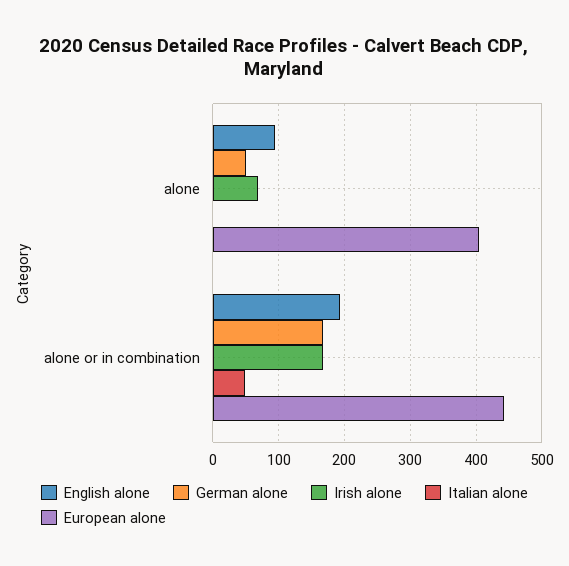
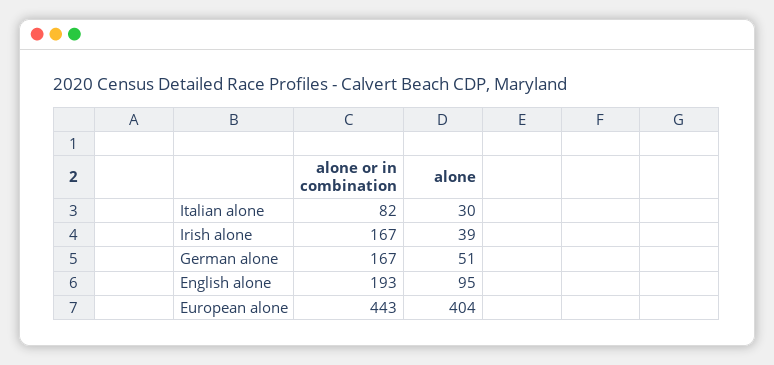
  {
    "English alone": {
      "alone": 95,
      "alone or in combination": 193
    },
    "German alone": {
      "alone": 51,
      "alone or in combination": 167
    },
    "Irish alone": {
-     "alone": 70,
+     "alone": 39,
      "alone or in combination": 167
    },
    "Italian alone": {
-     "alone": 0,
+     "alone": 30,
-     "alone or in combination": 50
+     "alone or in combination": 82
    },
    "European alone": {
      "alone": 404,
      "alone or in combination": 443
    }
  }

